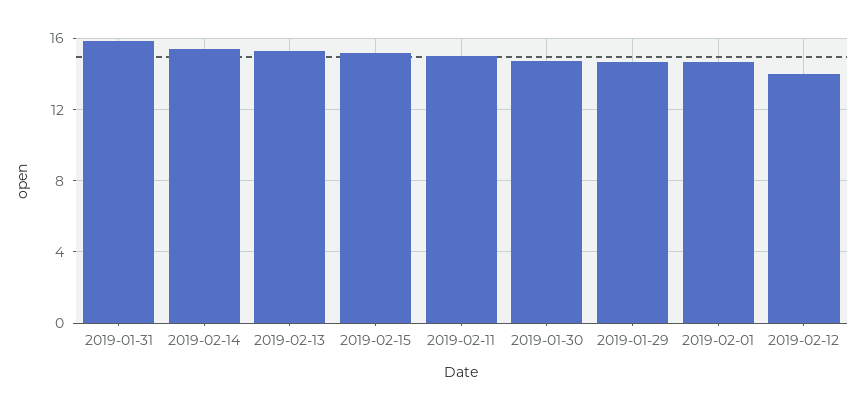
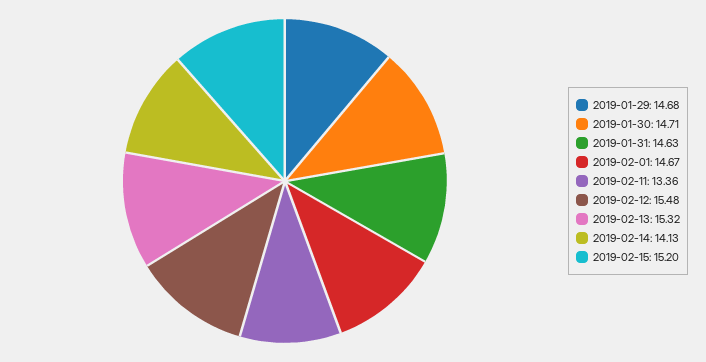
  {
-   "2019-01-31": 16,
+   "2019-01-31": 14.63,
-   "2019-02-14": 15.5,
+   "2019-02-14": 14.13,
    "2019-02-13": 15.32,
    "2019-02-15": 15.2,
-   "2019-02-11": 15,
+   "2019-02-11": 13.36,
    "2019-01-30": 14.71,
    "2019-01-29": 14.68,
    "2019-02-01": 14.67,
-   "2019-02-12": 14
+   "2019-02-12": 15.48
  }

